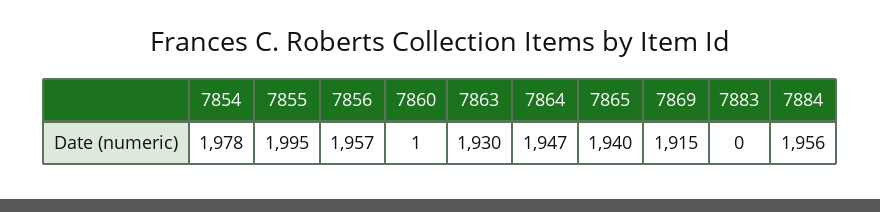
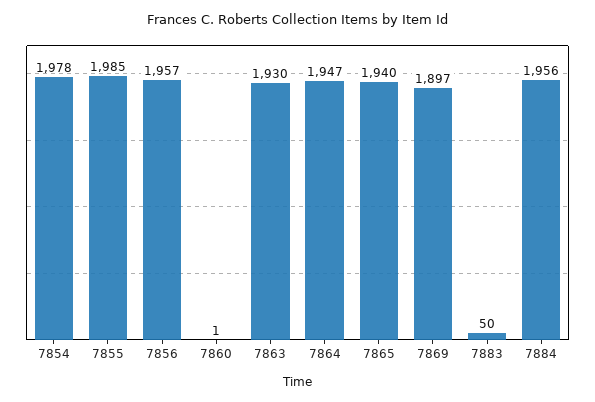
  {
    "7854": 1978,
-   "7855": 1995,
+   "7855": 1985,
    "7856": 1957,
    "7860": 1,
    "7863": 1930,
    "7864": 1947,
    "7865": 1940,
-   "7869": 1915,
+   "7869": 1897,
-   "7883": 0,
+   "7883": 50,
    "7884": 1956
  }

